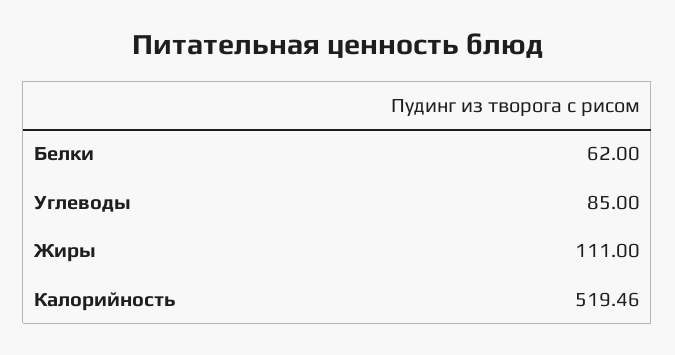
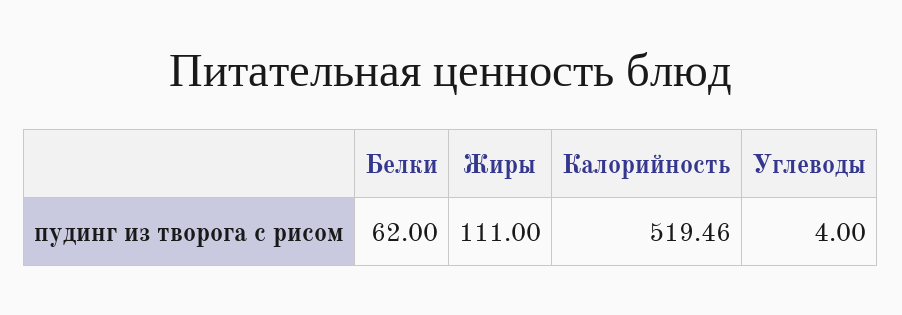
  {
    "Белки": 62,
-   "Углеводы": 85,
+   "Углеводы": 4,
    "Жиры": 111,
    "Калорийность": 519.46
  }

